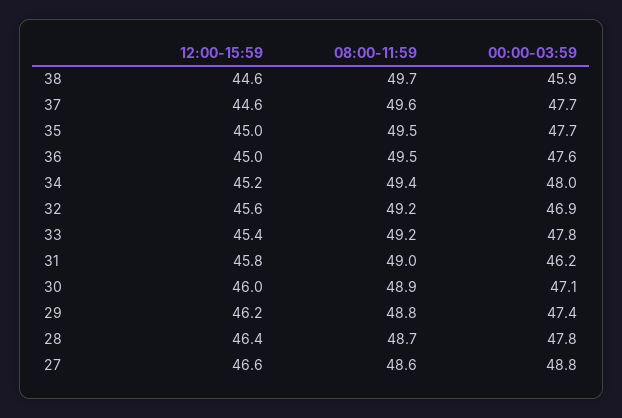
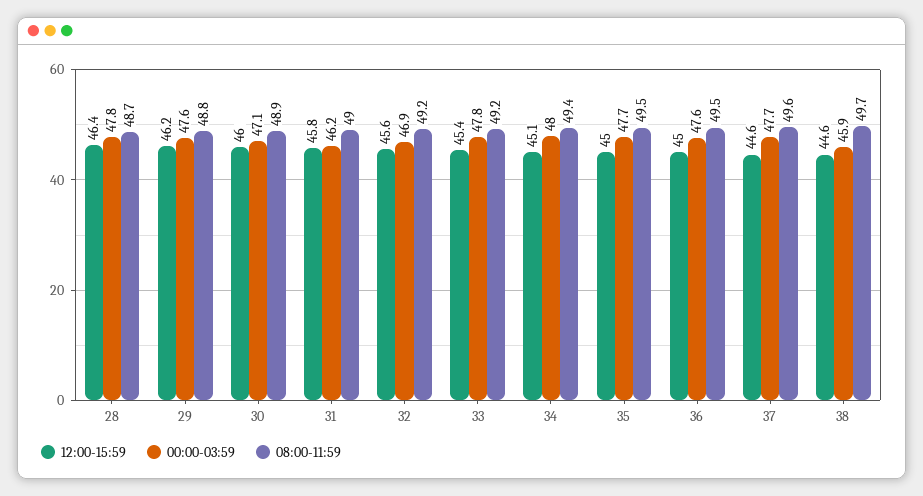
  {
    "12:00-15:59": {
      "38": 44.6,
      "37": 44.6,
      "35": 45,
      "36": 45,
-     "34": 45.2,
+     "34": 45.1,
      "32": 45.6,
      "33": 45.4,
      "31": 45.8,
      "30": 46,
      "29": 46.2,
-     "28": 46.4,
+     "28": 46.4
-     "27": 46.6
    },
    "08:00-11:59": {
      "38": 49.7,
      "37": 49.6,
      "35": 49.5,
      "36": 49.5,
      "34": 49.4,
      "32": 49.2,
      "33": 49.2,
      "31": 49,
      "30": 48.9,
      "29": 48.8,
-     "28": 48.7,
+     "28": 48.7
-     "27": 48.6
    },
    "00:00-03:59": {
      "38": 45.9,
      "37": 47.7,
      "35": 47.7,
      "36": 47.6,
      "34": 48,
      "32": 46.9,
      "33": 47.8,
      "31": 46.2,
      "30": 47.1,
-     "29": 47.4,
+     "29": 47.6,
-     "28": 47.8,
+     "28": 47.8
-     "27": 48.8
    }
  }

